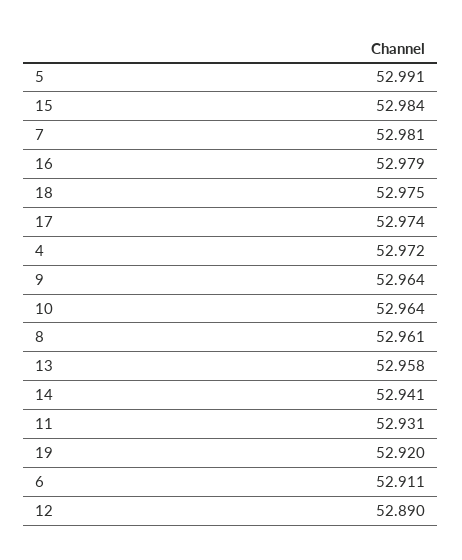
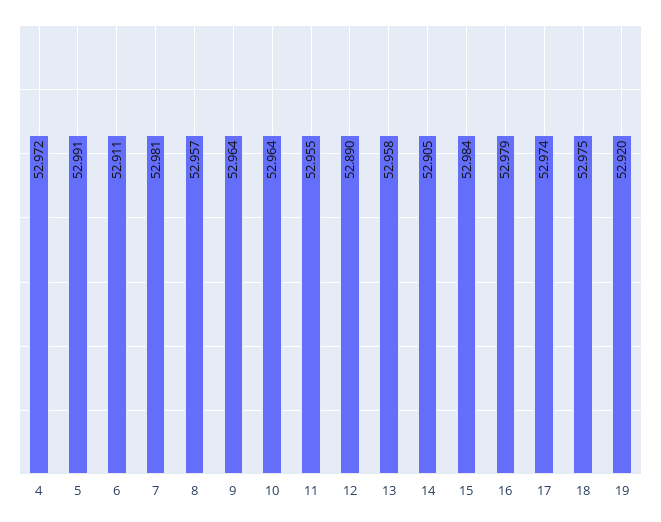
  {
    "5": 52.991,
    "15": 52.984,
    "7": 52.981,
    "16": 52.979,
    "18": 52.975,
    "17": 52.974,
    "4": 52.972,
    "9": 52.964,
    "10": 52.964,
-   "8": 52.961,
+   "8": 52.957,
    "13": 52.958,
-   "14": 52.941,
+   "14": 52.905,
-   "11": 52.931,
+   "11": 52.955,
    "19": 52.92,
    "6": 52.911,
    "12": 52.89
  }

